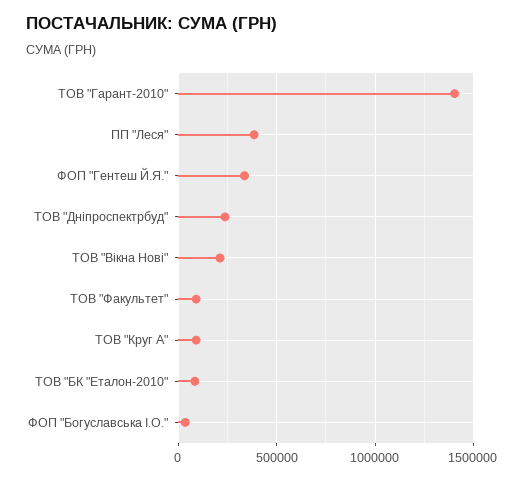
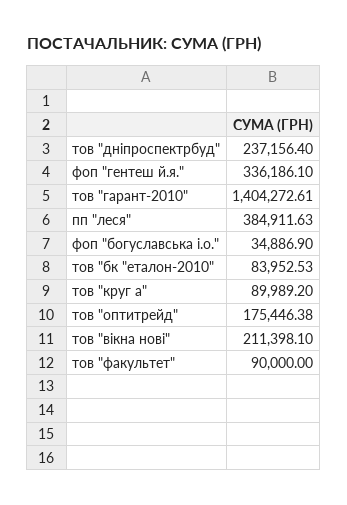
  {
    "ТОВ \"Гарант-2010\"": 1404272.61,
    "ПП \"Леся\"": 384911.63,
    "ФОП \"Гентеш Й.Я.\"": 336186.1,
    "ТОВ \"Дніпроспектрбуд\"": 237156.4,
    "ТОВ \"Вікна Нові\"": 211398.1,
    "ТОВ \"Факультет\"": 90000,
    "ТОВ \"Круг А\"": 89989.2,
    "ТОВ \"БК \"Еталон-2010\"": 83952.53,
-   "ФОП \"Богуславська I.О.\"": 34886.9
+   "ФОП \"Богуславська I.О.\"": 34886.9,
+   "тов \"оптитрейд\"": 175446.38
  }

